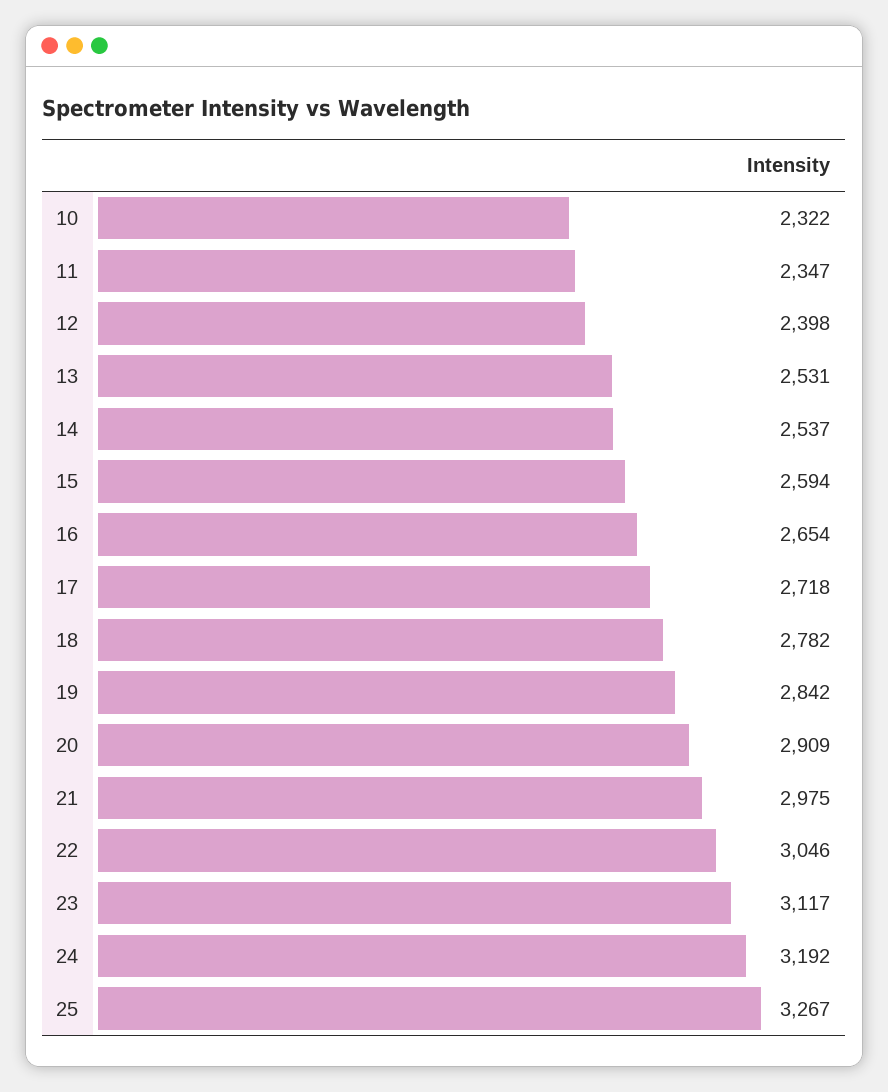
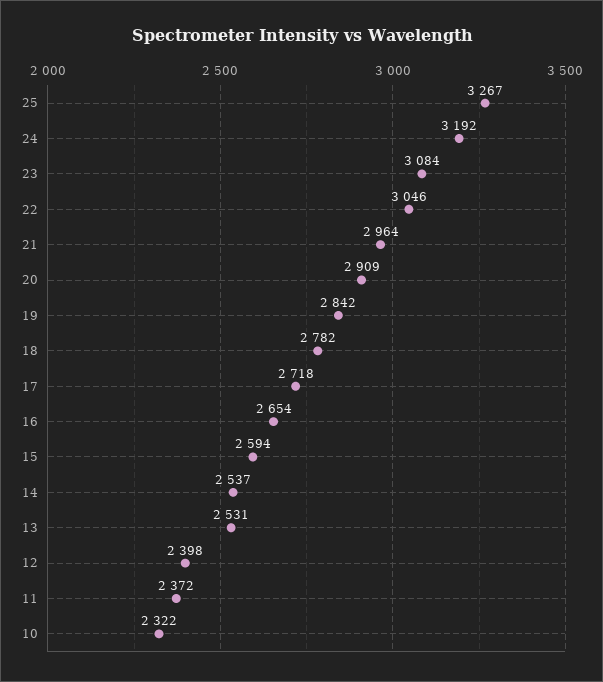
  {
    "10": 2322,
-   "11": 2347,
+   "11": 2372,
    "12": 2398,
    "13": 2531,
    "14": 2537,
    "15": 2594,
    "16": 2654,
    "17": 2718,
    "18": 2782,
    "19": 2842,
    "20": 2909,
-   "21": 2975,
+   "21": 2964,
    "22": 3046,
-   "23": 3117,
+   "23": 3084,
    "24": 3192,
    "25": 3267
  }

